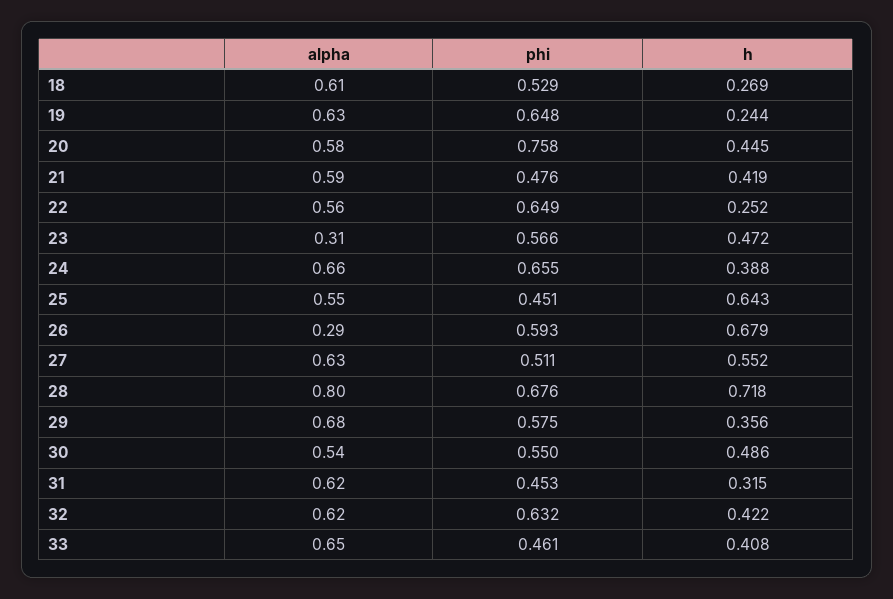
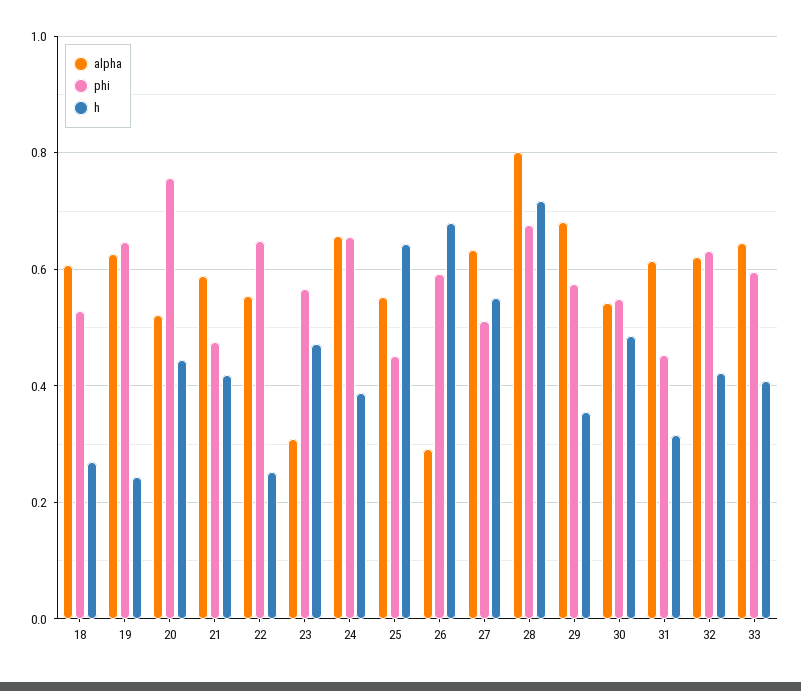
  {
    "alpha": {
      "18": 0.61,
      "19": 0.63,
-     "20": 0.58,
+     "20": 0.52,
      "21": 0.59,
      "22": 0.56,
      "23": 0.31,
      "24": 0.66,
      "25": 0.55,
      "26": 0.29,
      "27": 0.63,
      "28": 0.8,
      "29": 0.68,
      "30": 0.54,
      "31": 0.62,
      "32": 0.62,
      "33": 0.65
    },
    "phi": {
      "18": 0.529,
      "19": 0.648,
      "20": 0.758,
      "21": 0.476,
      "22": 0.649,
      "23": 0.566,
      "24": 0.655,
      "25": 0.451,
      "26": 0.593,
      "27": 0.511,
      "28": 0.676,
      "29": 0.575,
      "30": 0.55,
      "31": 0.453,
      "32": 0.632,
-     "33": 0.461
+     "33": 0.6
    },
    "h": {
      "18": 0.269,
      "19": 0.244,
      "20": 0.445,
      "21": 0.419,
      "22": 0.252,
      "23": 0.472,
      "24": 0.388,
      "25": 0.643,
      "26": 0.679,
      "27": 0.552,
      "28": 0.718,
      "29": 0.356,
      "30": 0.486,
      "31": 0.315,
      "32": 0.422,
      "33": 0.408
    }
  }

